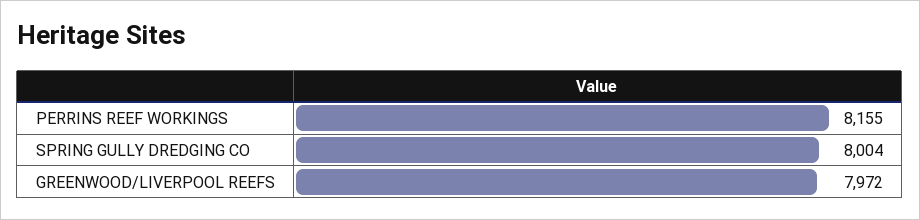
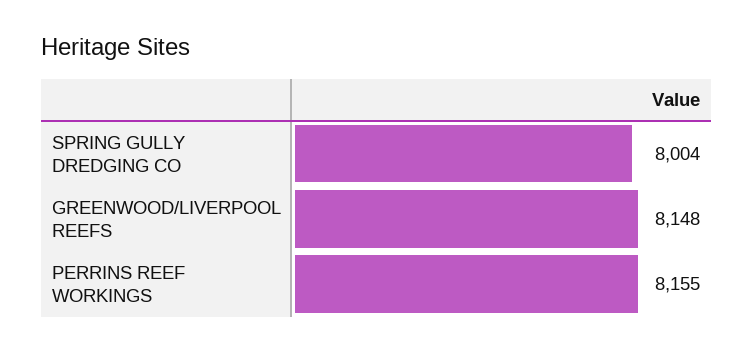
  {
    "PERRINS REEF WORKINGS": 8155,
    "SPRING GULLY DREDGING CO": 8004,
-   "GREENWOOD/LIVERPOOL REEFS": 7972
+   "GREENWOOD/LIVERPOOL REEFS": 8148
  }

